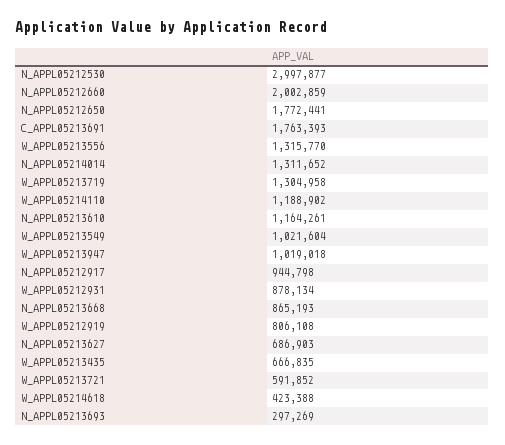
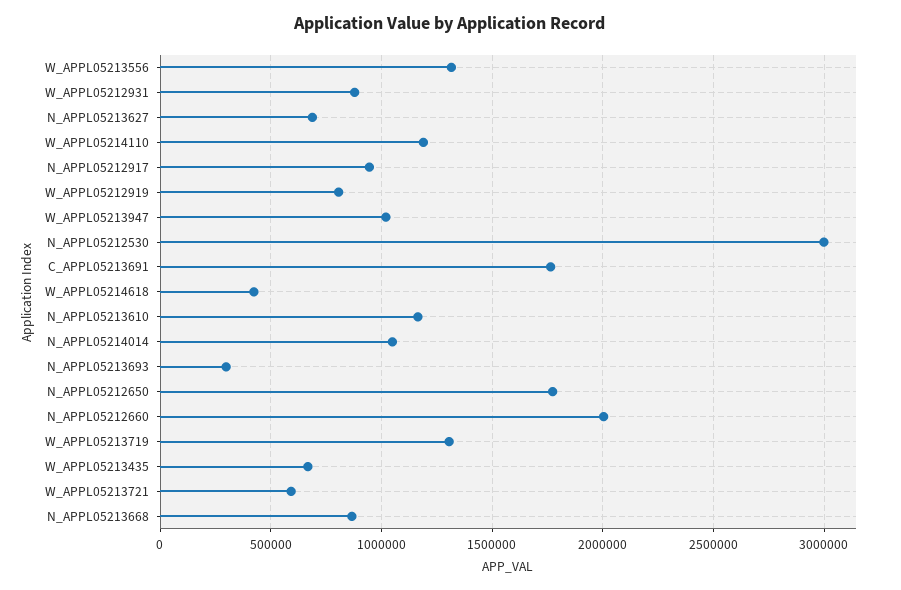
  {
    "N_APPL05212530": 2997877,
    "N_APPL05212660": 2002859,
    "N_APPL05212650": 1772441,
    "C_APPL05213691": 1763393,
    "W_APPL05213556": 1315770,
-   "N_APPL05214014": 1311652,
+   "N_APPL05214014": 1050000,
    "W_APPL05213719": 1304958,
    "W_APPL05214110": 1188902,
    "N_APPL05213610": 1164261,
-   "W_APPL05213549": 1021604,
    "W_APPL05213947": 1019018,
    "N_APPL05212917": 944798,
    "W_APPL05212931": 878134,
    "N_APPL05213668": 865193,
    "W_APPL05212919": 806108,
    "N_APPL05213627": 686903,
    "W_APPL05213435": 666835,
    "W_APPL05213721": 591852,
    "W_APPL05214618": 423388,
    "N_APPL05213693": 297269
  }

